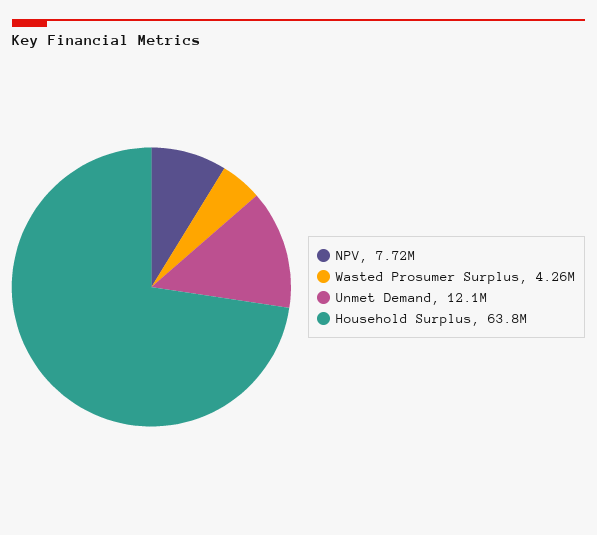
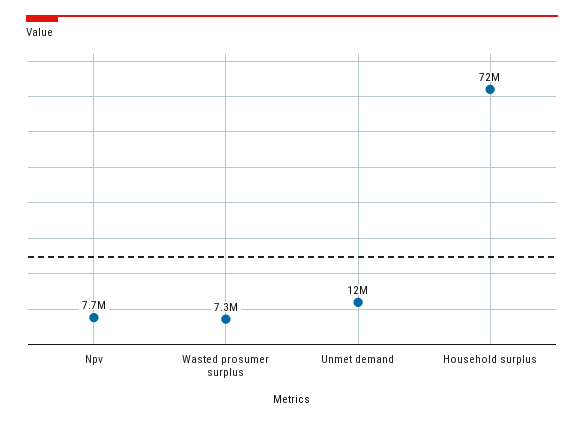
  {
    "NPV": 7720000,
-   "Wasted Prosumer Surplus": 4260000,
+   "Wasted Prosumer Surplus": 7300000,
    "Unmet Demand": 12100000,
-   "Household Surplus": 63800000
+   "Household Surplus": 72000000
  }

